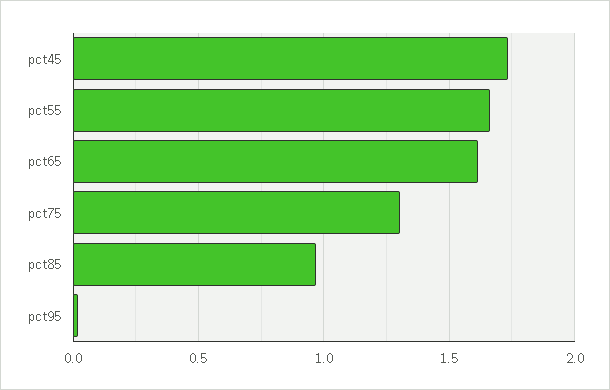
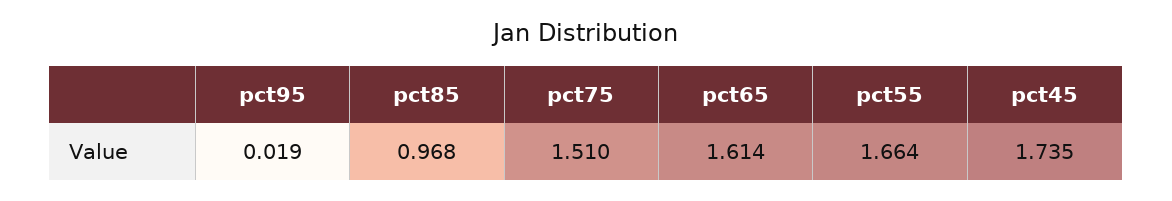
  {
    "pct45": 1.735,
    "pct55": 1.664,
    "pct65": 1.614,
-   "pct75": 1.3,
+   "pct75": 1.51,
    "pct85": 0.968,
    "pct95": 0.019
  }

